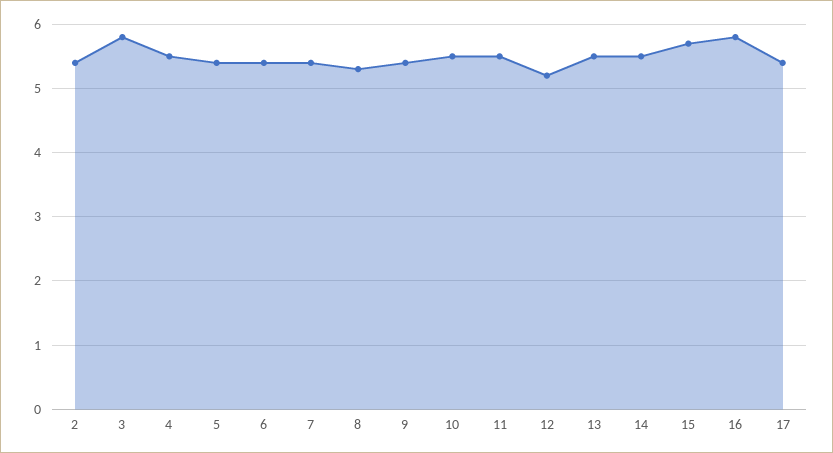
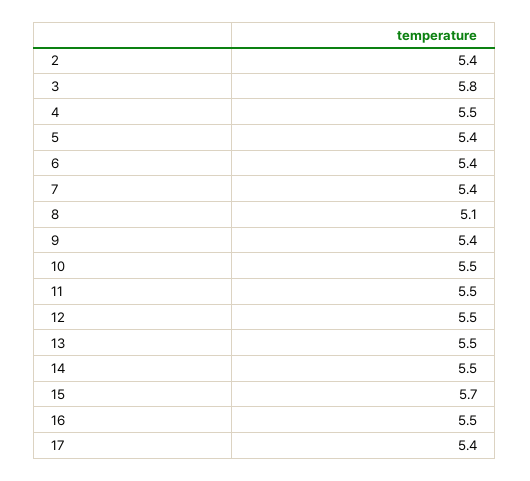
  {
    "2": 5.4,
    "3": 5.8,
    "4": 5.5,
    "5": 5.4,
    "6": 5.4,
    "7": 5.4,
-   "8": 5.3,
+   "8": 5.1,
    "9": 5.4,
    "10": 5.5,
    "11": 5.5,
-   "12": 5.2,
+   "12": 5.5,
    "13": 5.5,
    "14": 5.5,
    "15": 5.7,
-   "16": 5.8,
+   "16": 5.5,
    "17": 5.4
  }

